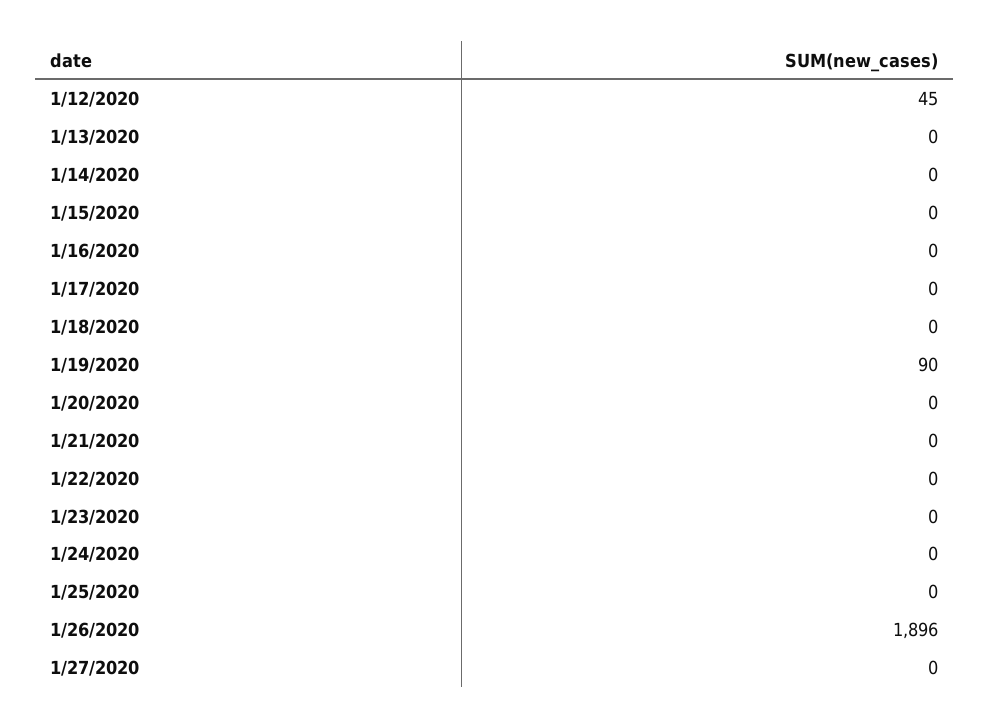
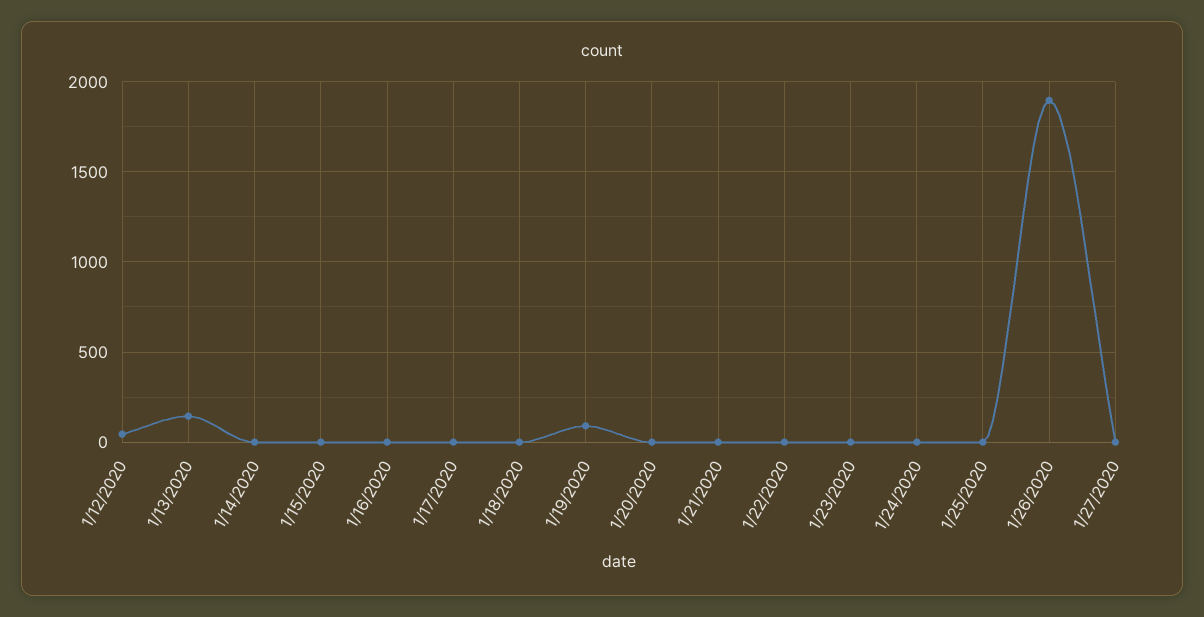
  {
    "1/12/2020": 45,
-   "1/13/2020": 0,
+   "1/13/2020": 150,
    "1/14/2020": 0,
    "1/15/2020": 0,
    "1/16/2020": 0,
    "1/17/2020": 0,
    "1/18/2020": 0,
    "1/19/2020": 90,
    "1/20/2020": 0,
    "1/21/2020": 0,
    "1/22/2020": 0,
    "1/23/2020": 0,
    "1/24/2020": 0,
    "1/25/2020": 0,
    "1/26/2020": 1896,
    "1/27/2020": 0
  }

